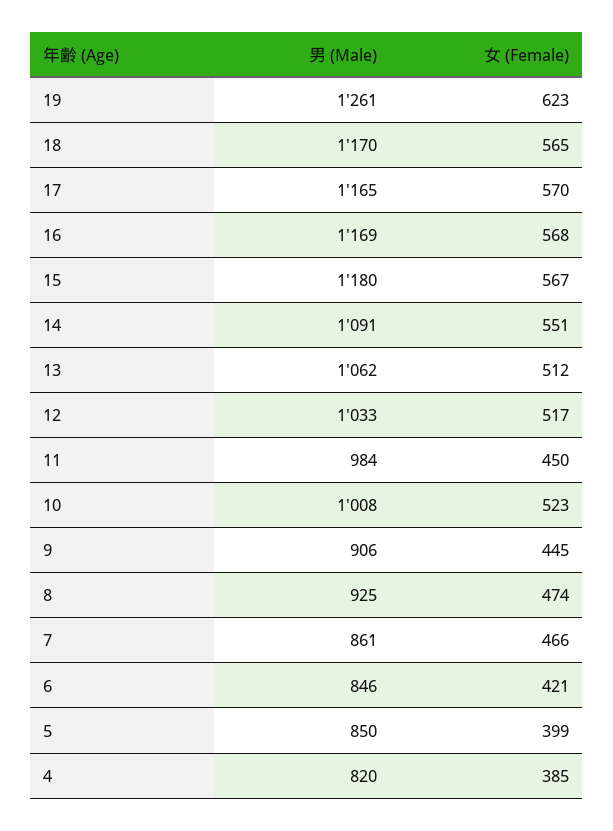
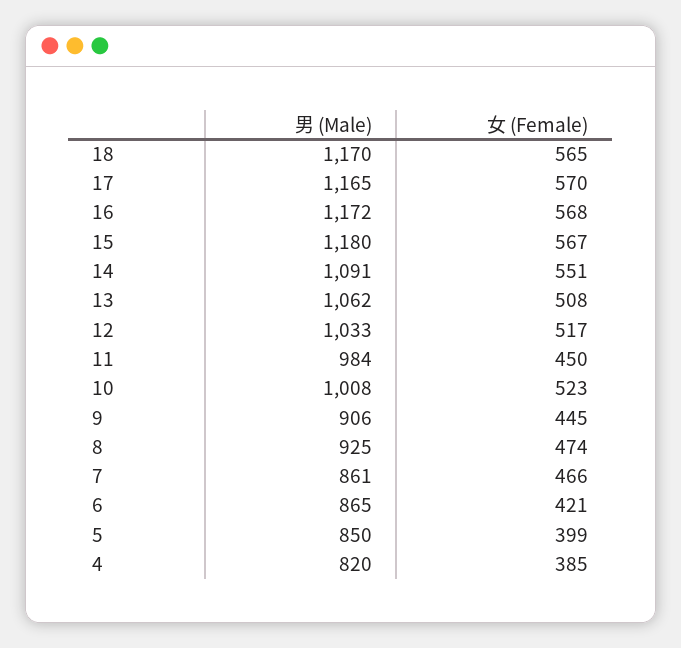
  {
    "男 (Male)": {
-     "19": 1261,
      "18": 1170,
      "17": 1165,
-     "16": 1169,
+     "16": 1172,
      "15": 1180,
      "14": 1091,
      "13": 1062,
      "12": 1033,
      "11": 984,
      "10": 1008,
      "9": 906,
      "8": 925,
      "7": 861,
-     "6": 846,
+     "6": 865,
      "5": 850,
      "4": 820
    },
    "女 (Female)": {
-     "19": 623,
      "18": 565,
      "17": 570,
      "16": 568,
      "15": 567,
      "14": 551,
-     "13": 512,
+     "13": 508,
      "12": 517,
      "11": 450,
      "10": 523,
      "9": 445,
      "8": 474,
      "7": 466,
      "6": 421,
      "5": 399,
      "4": 385
    }
  }

